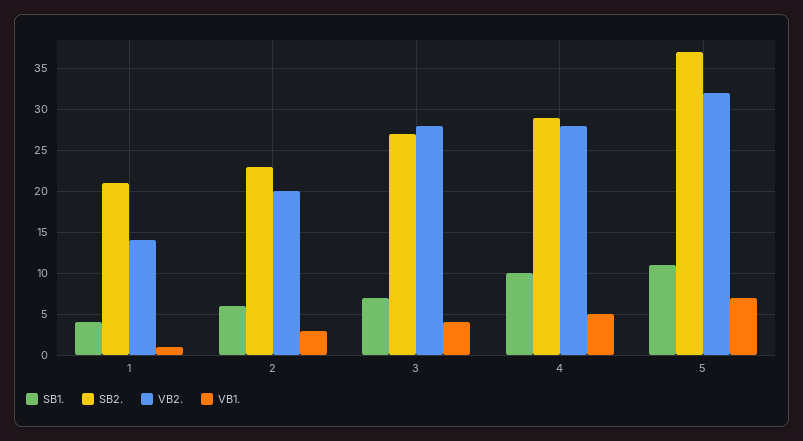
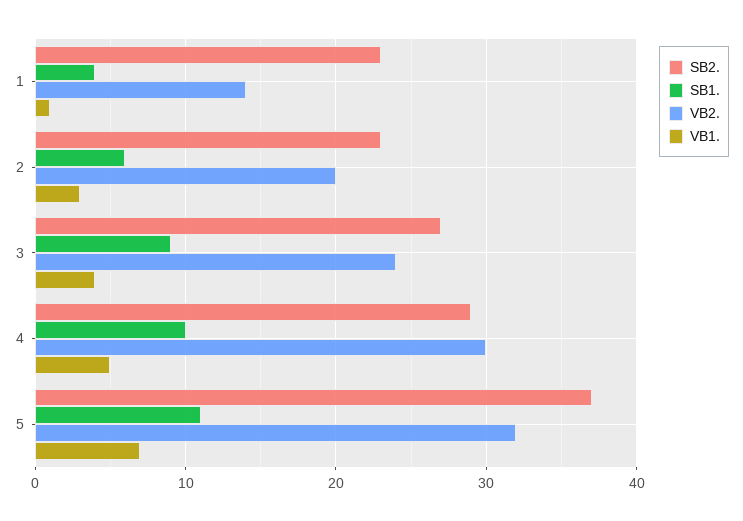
  {
    "SB1.": {
      "1": 4,
      "2": 6,
-     "3": 7,
+     "3": 9,
      "4": 10,
      "5": 11
    },
    "SB2.": {
-     "1": 21,
+     "1": 23,
      "2": 23,
      "3": 27,
      "4": 29,
      "5": 37
    },
    "VB2.": {
      "1": 14,
      "2": 20,
-     "3": 28,
+     "3": 24,
-     "4": 28,
+     "4": 30,
      "5": 32
    },
    "VB1.": {
      "1": 1,
      "2": 3,
      "3": 4,
      "4": 5,
      "5": 7
    }
  }

